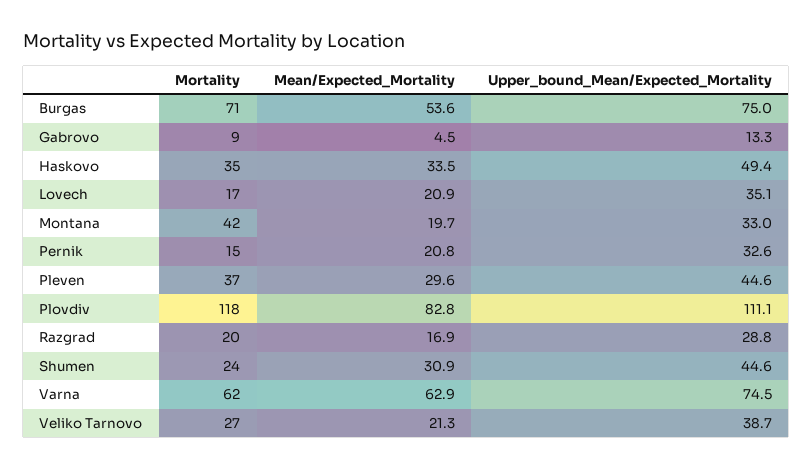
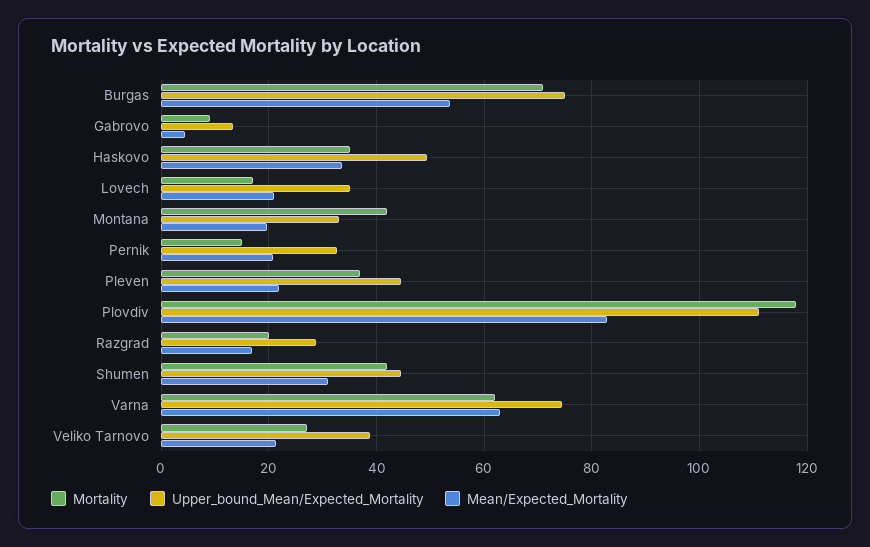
  {
    "Mortality": {
      "Burgas": 71,
      "Gabrovo": 9,
      "Haskovo": 35,
      "Lovech": 17,
      "Montana": 42,
      "Pernik": 15,
      "Pleven": 37,
      "Plovdiv": 118,
      "Razgrad": 20,
-     "Shumen": 24,
+     "Shumen": 42,
      "Varna": 62,
      "Veliko Tarnovo": 27
    },
    "Mean/Expected_Mortality": {
      "Burgas": 53.6,
      "Gabrovo": 4.5,
      "Haskovo": 33.5,
      "Lovech": 20.9,
      "Montana": 19.7,
      "Pernik": 20.8,
-     "Pleven": 29.6,
+     "Pleven": 22,
      "Plovdiv": 82.8,
      "Razgrad": 16.9,
      "Shumen": 30.9,
      "Varna": 62.9,
      "Veliko Tarnovo": 21.3
    },
    "Upper_bound_Mean/Expected_Mortality": {
      "Burgas": 75,
      "Gabrovo": 13.3,
      "Haskovo": 49.4,
      "Lovech": 35.1,
      "Montana": 33,
      "Pernik": 32.6,
      "Pleven": 44.6,
      "Plovdiv": 111.1,
      "Razgrad": 28.8,
      "Shumen": 44.6,
      "Varna": 74.5,
      "Veliko Tarnovo": 38.7
    }
  }

